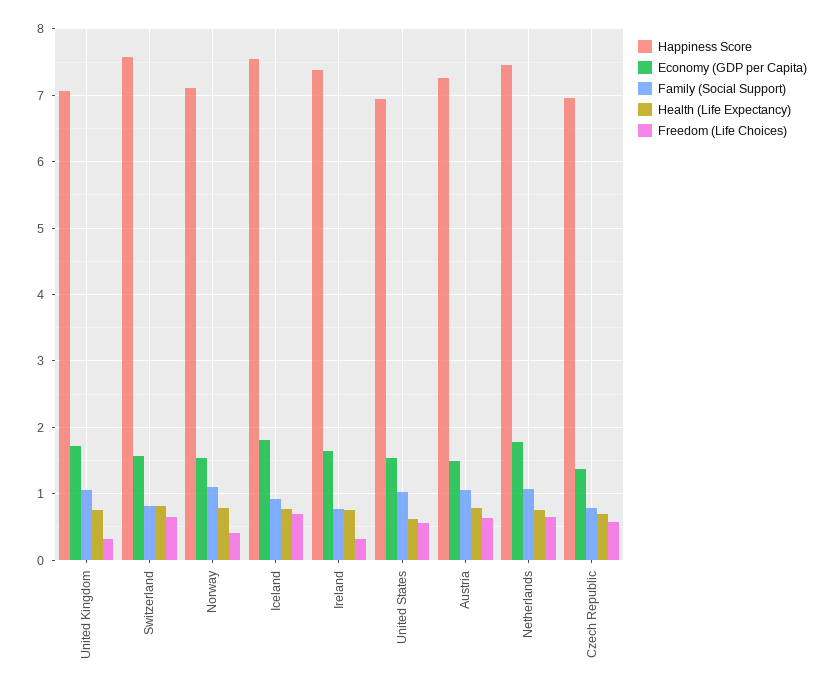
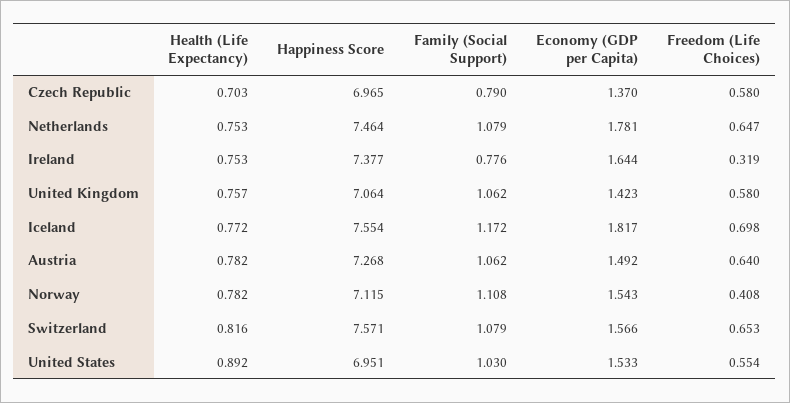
  {
    "Happiness Score": {
      "United Kingdom": 7.064,
      "Switzerland": 7.571,
      "Norway": 7.115,
      "Iceland": 7.554,
      "Ireland": 7.377,
      "United States": 6.951,
      "Austria": 7.268,
      "Netherlands": 7.464,
      "Czech Republic": 6.965
    },
    "Economy (GDP per Capita)": {
-     "United Kingdom": 1.7,
+     "United Kingdom": 1.423,
      "Switzerland": 1.566,
      "Norway": 1.543,
      "Iceland": 1.817,
      "Ireland": 1.644,
      "United States": 1.533,
      "Austria": 1.492,
      "Netherlands": 1.781,
      "Czech Republic": 1.37
    },
    "Family (Social Support)": {
      "United Kingdom": 1.062,
-     "Switzerland": 0.8,
+     "Switzerland": 1.079,
      "Norway": 1.108,
-     "Iceland": 0.9,
+     "Iceland": 1.172,
      "Ireland": 0.776,
      "United States": 1.03,
      "Austria": 1.062,
      "Netherlands": 1.079,
      "Czech Republic": 0.79
    },
    "Health (Life Expectancy)": {
      "United Kingdom": 0.757,
      "Switzerland": 0.816,
      "Norway": 0.782,
      "Iceland": 0.772,
      "Ireland": 0.753,
-     "United States": 0.6,
+     "United States": 0.892,
      "Austria": 0.782,
      "Netherlands": 0.753,
      "Czech Republic": 0.703
    },
    "Freedom (Life Choices)": {
-     "United Kingdom": 0.3,
+     "United Kingdom": 0.58,
      "Switzerland": 0.653,
      "Norway": 0.408,
      "Iceland": 0.698,
      "Ireland": 0.319,
      "United States": 0.554,
      "Austria": 0.64,
      "Netherlands": 0.647,
      "Czech Republic": 0.58
    }
  }

